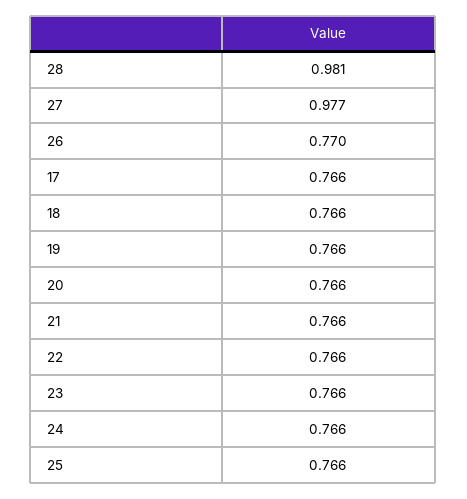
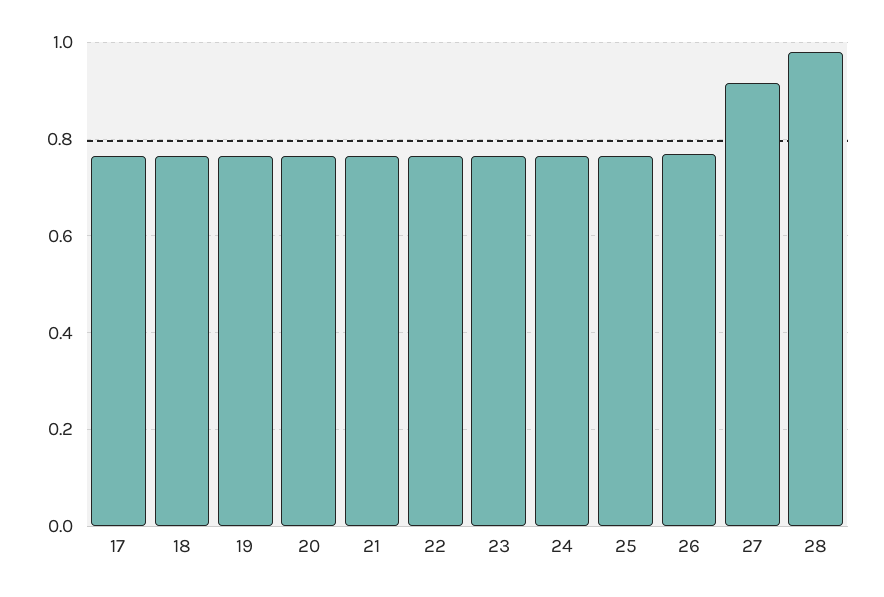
  {
    "28": 0.981,
-   "27": 0.977,
+   "27": 0.92,
    "26": 0.77,
    "17": 0.766,
    "18": 0.766,
    "19": 0.766,
    "20": 0.766,
    "21": 0.766,
    "22": 0.766,
    "23": 0.766,
    "24": 0.766,
    "25": 0.766
  }

